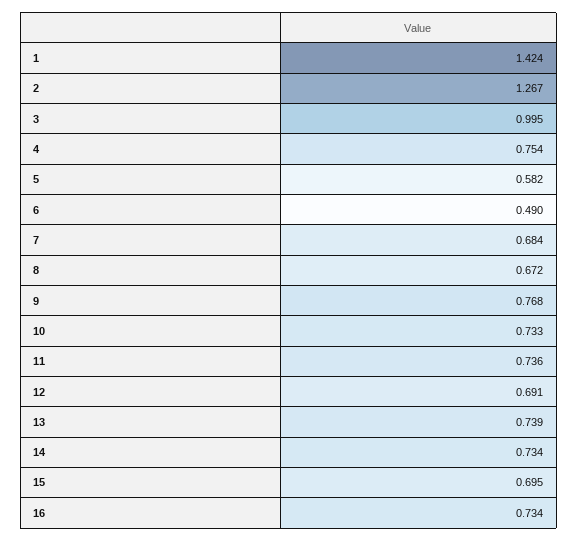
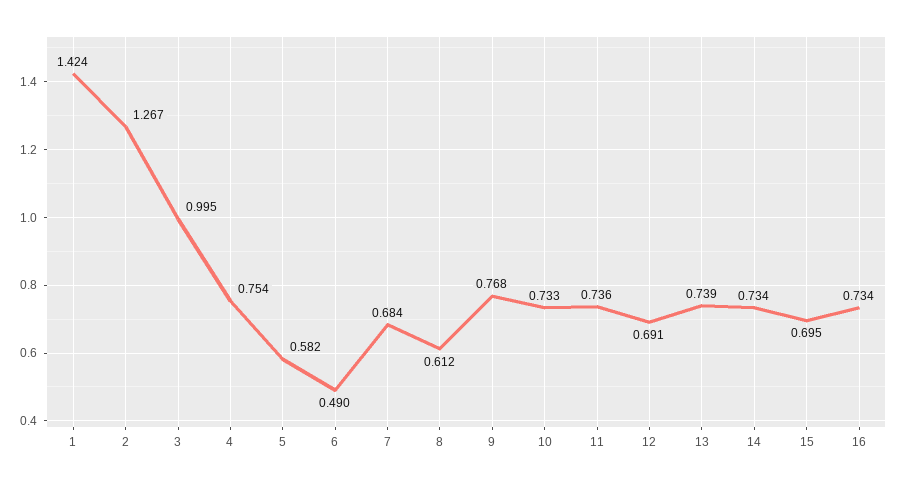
  {
    "1": 1.424,
    "2": 1.267,
    "3": 0.995,
    "4": 0.754,
    "5": 0.582,
    "6": 0.49,
    "7": 0.684,
-   "8": 0.672,
+   "8": 0.612,
    "9": 0.768,
    "10": 0.733,
    "11": 0.736,
    "12": 0.691,
    "13": 0.739,
    "14": 0.734,
    "15": 0.695,
    "16": 0.734
  }

